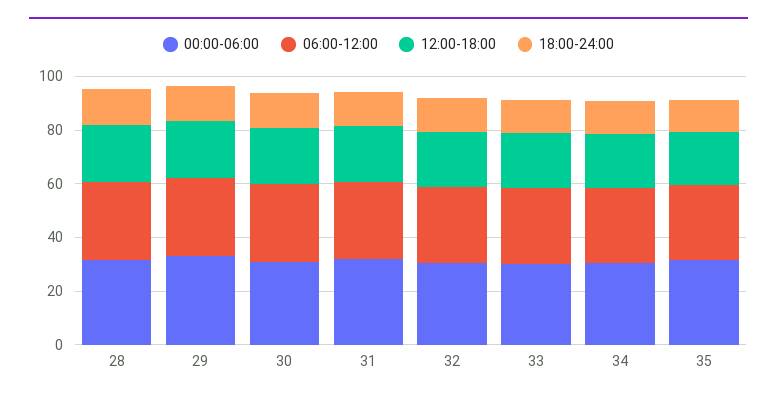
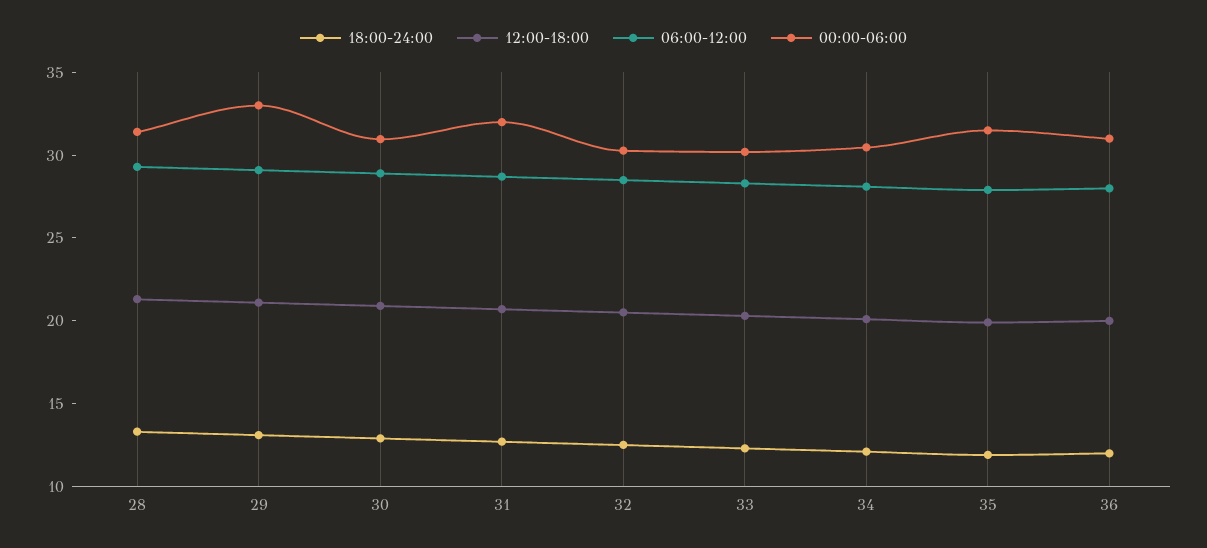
  {
    "00:00-06:00": {
      "28": 31,
      "29": 33,
      "30": 31,
      "31": 32,
      "32": 30,
      "33": 30,
      "34": 30,
-     "35": 32
+     "35": 32,
+     "36": 31
    },
    "06:00-12:00": {
      "28": 29,
      "29": 29,
      "30": 29,
      "31": 29,
      "32": 29,
      "33": 28,
      "34": 28,
-     "35": 28
+     "35": 28,
+     "36": 28
    },
    "12:00-18:00": {
      "28": 21,
      "29": 21,
      "30": 21,
      "31": 21,
      "32": 21,
      "33": 20,
      "34": 20,
-     "35": 20
+     "35": 20,
+     "36": 20
    },
    "18:00-24:00": {
      "28": 13,
      "29": 13,
      "30": 13,
      "31": 13,
      "32": 13,
      "33": 12,
      "34": 12,
-     "35": 12
+     "35": 12,
+     "36": 12
    }
  }

